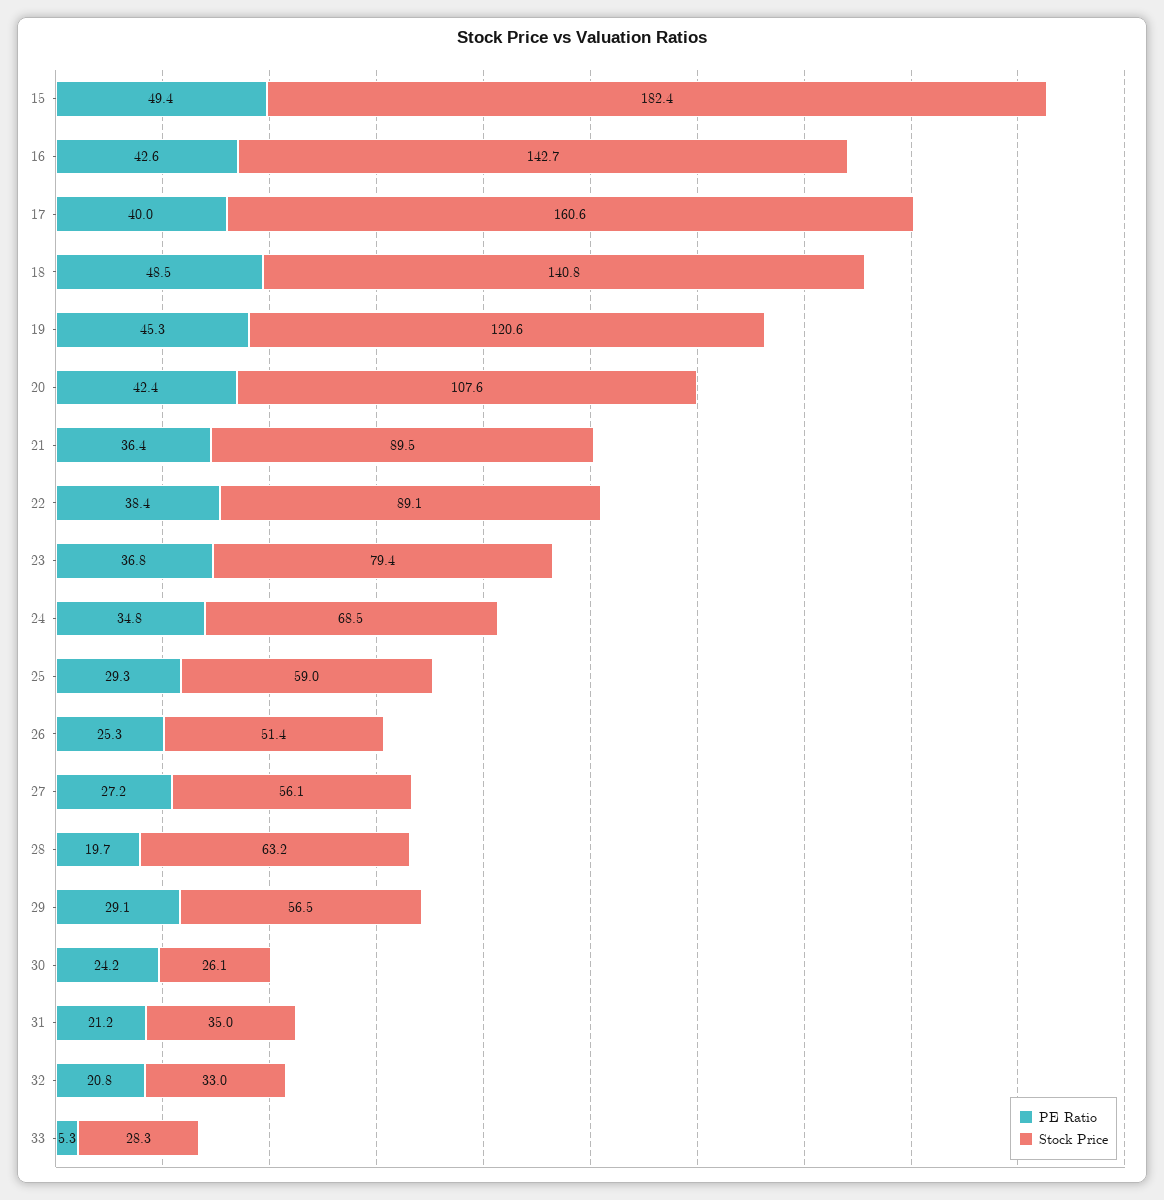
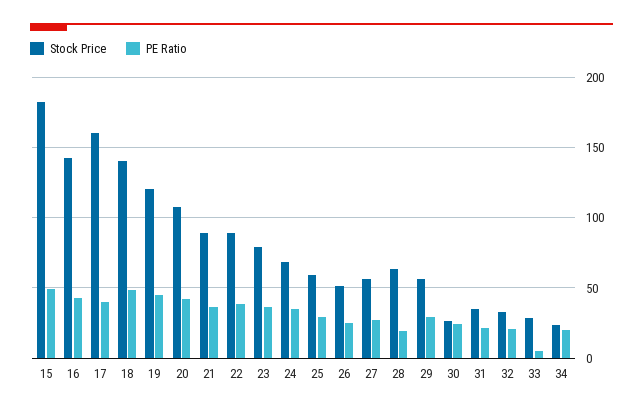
  {
    "PE Ratio": {
      "15": 49.4,
      "16": 42.6,
      "17": 40,
      "18": 48.5,
      "19": 45.3,
      "20": 42.4,
      "21": 36.4,
      "22": 38.4,
      "23": 36.8,
      "24": 34.8,
      "25": 29.3,
      "26": 25.3,
      "27": 27.2,
      "28": 19.7,
      "29": 29.1,
      "30": 24.2,
      "31": 21.2,
      "32": 20.8,
-     "33": 5.3
+     "33": 5.3,
+     "34": 20
    },
    "Stock Price": {
      "15": 182.4,
      "16": 142.7,
      "17": 160.6,
      "18": 140.8,
      "19": 120.6,
      "20": 107.6,
      "21": 89.5,
      "22": 89.1,
      "23": 79.4,
      "24": 68.5,
      "25": 59,
      "26": 51.4,
      "27": 56.1,
      "28": 63.2,
      "29": 56.5,
      "30": 26.1,
      "31": 35,
      "32": 33,
-     "33": 28.3
+     "33": 28.3,
+     "34": 25
    }
  }

